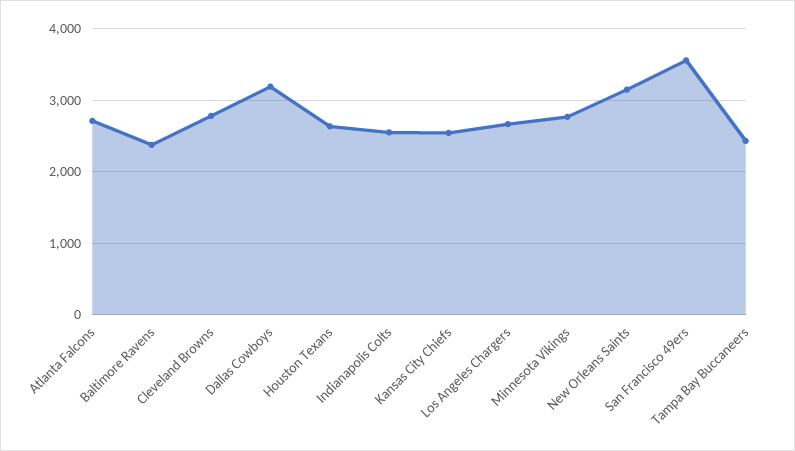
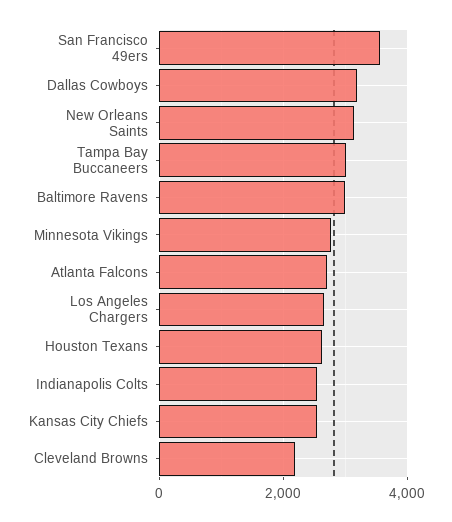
  {
    "Atlanta Falcons": 2700,
-   "Baltimore Ravens": 2400,
+   "Baltimore Ravens": 3000,
-   "Cleveland Browns": 2800,
+   "Cleveland Browns": 2200,
    "Dallas Cowboys": 3200,
    "Houston Texans": 2600,
    "Indianapolis Colts": 2500,
    "Kansas City Chiefs": 2500,
    "Los Angeles Chargers": 2700,
    "Minnesota Vikings": 2800,
    "New Orleans Saints": 3100,
    "San Francisco 49ers": 3600,
-   "Tampa Bay Buccaneers": 2400
+   "Tampa Bay Buccaneers": 3000
  }

